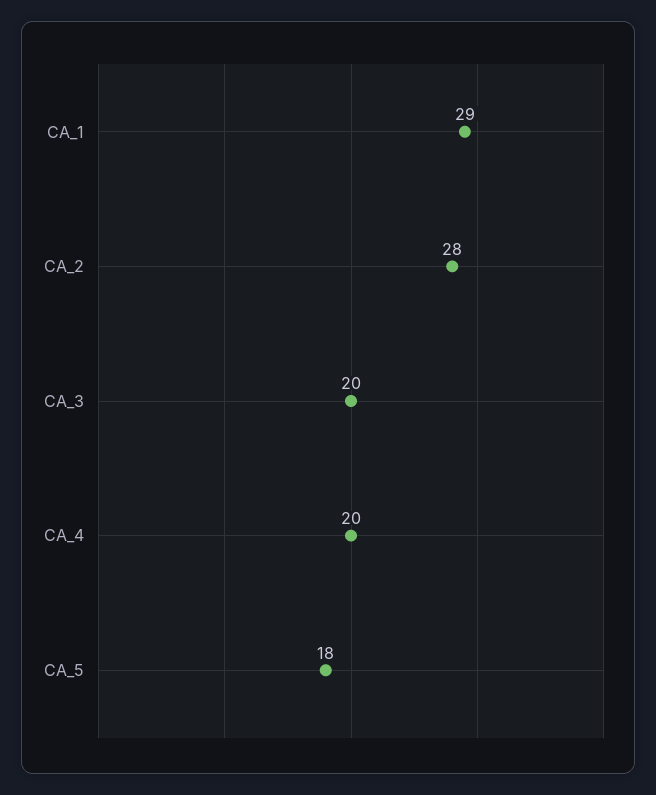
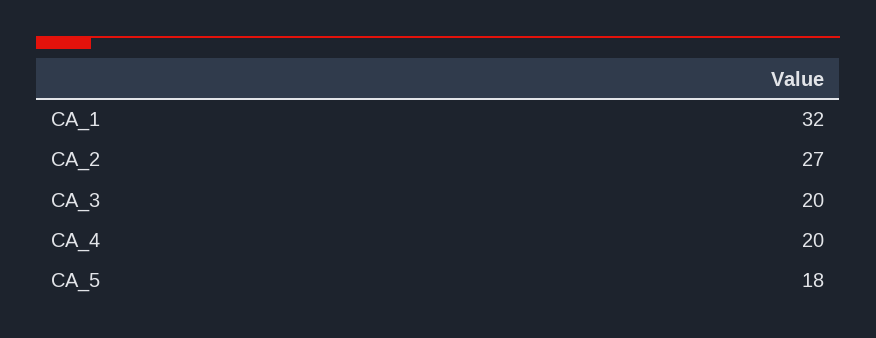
  {
-   "CA_1": 29,
+   "CA_1": 32,
-   "CA_2": 28,
+   "CA_2": 27,
    "CA_3": 20,
    "CA_4": 20,
    "CA_5": 18
  }

